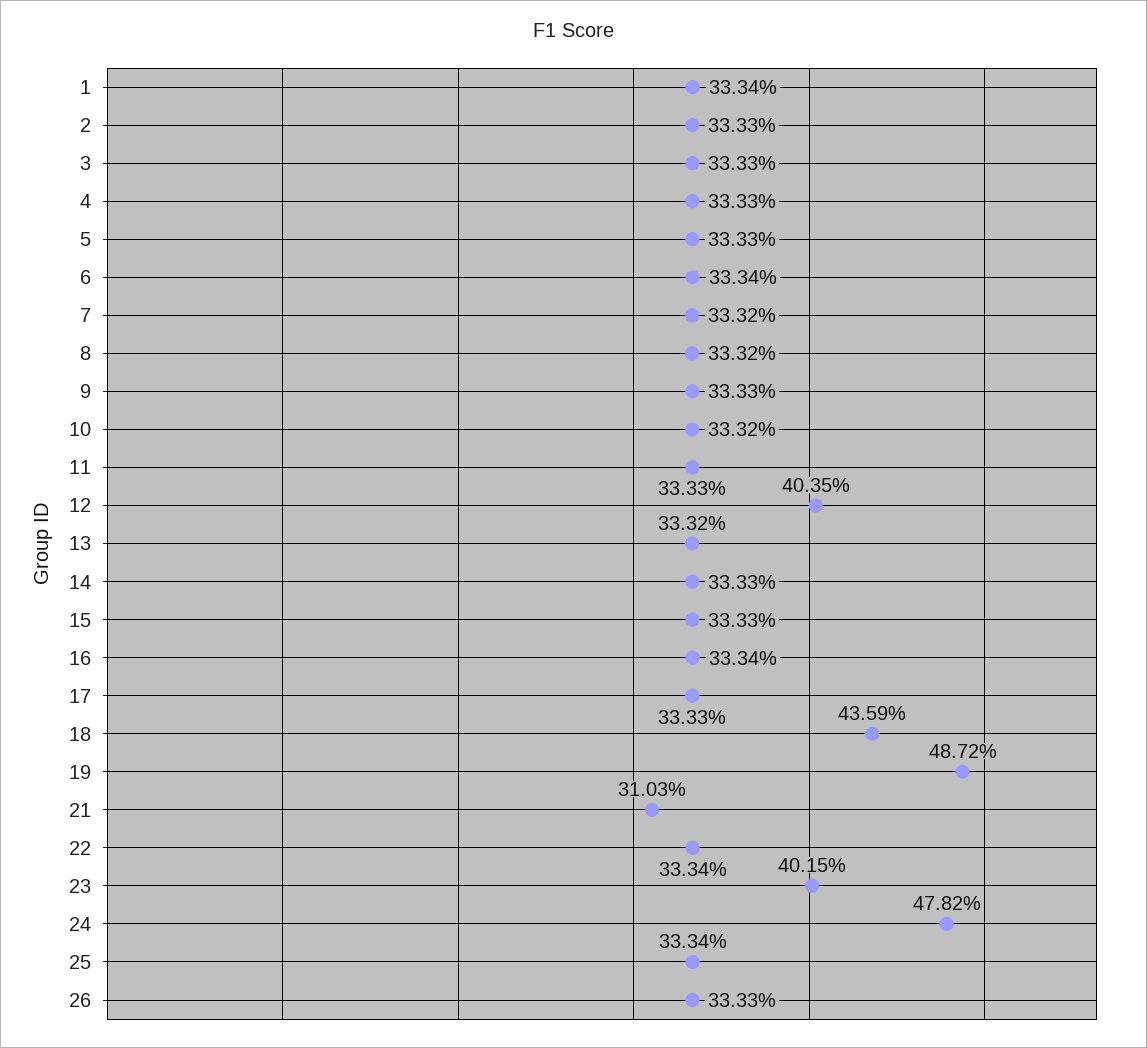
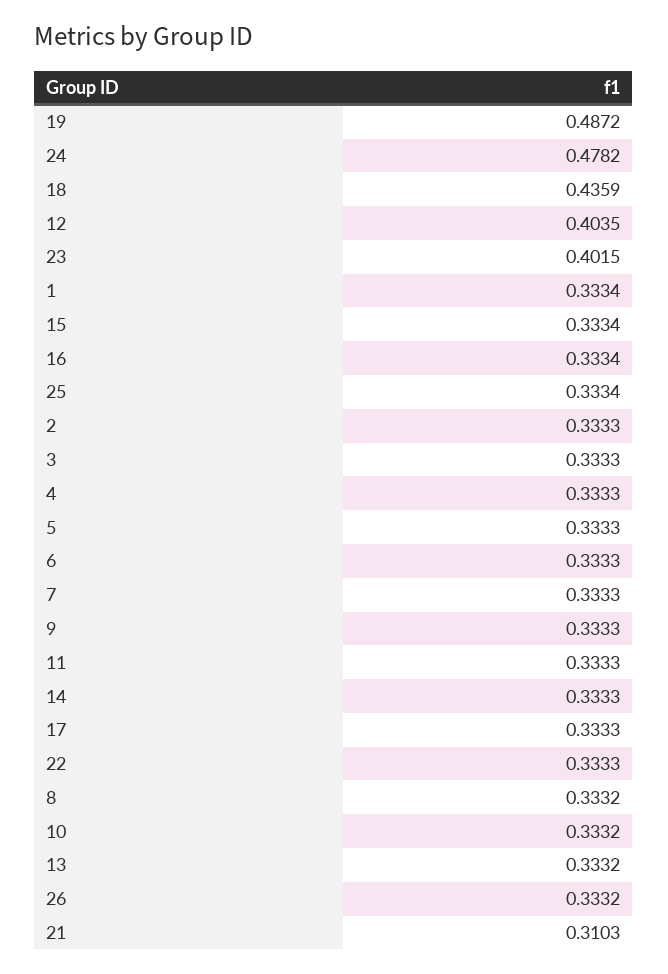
  {
    "1": 0.3334,
    "2": 0.3333,
    "3": 0.3333,
    "4": 0.3333,
    "5": 0.3333,
-   "6": 0.3334,
+   "6": 0.3333,
-   "7": 0.3332,
+   "7": 0.3333,
    "8": 0.3332,
    "9": 0.3333,
    "10": 0.3332,
    "11": 0.3333,
    "12": 0.4035,
    "13": 0.3332,
    "14": 0.3333,
-   "15": 0.3333,
+   "15": 0.3334,
    "16": 0.3334,
    "17": 0.3333,
    "18": 0.4359,
    "19": 0.4872,
    "21": 0.3103,
-   "22": 0.3334,
+   "22": 0.3333,
    "23": 0.4015,
    "24": 0.4782,
    "25": 0.3334,
-   "26": 0.3333
+   "26": 0.3332
  }

